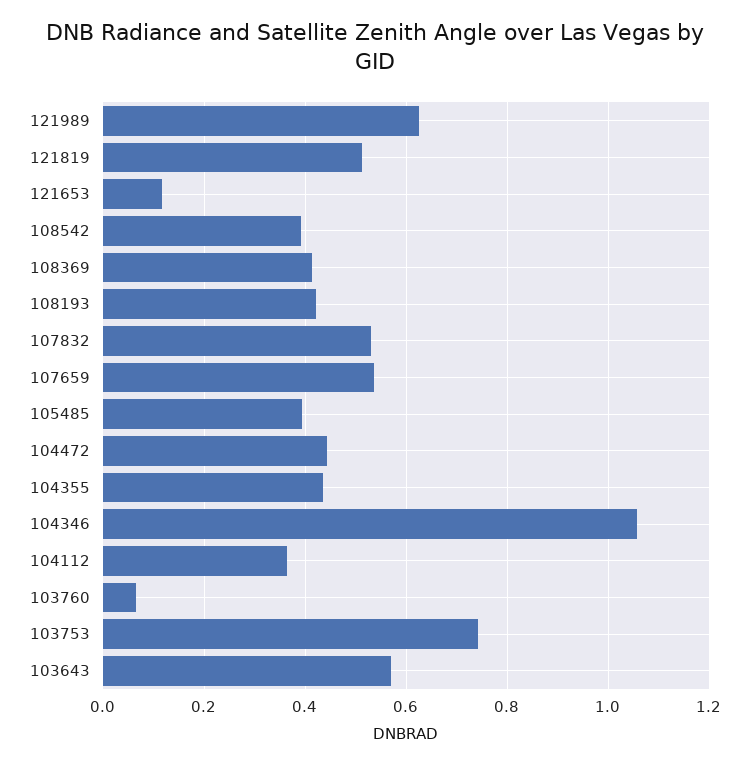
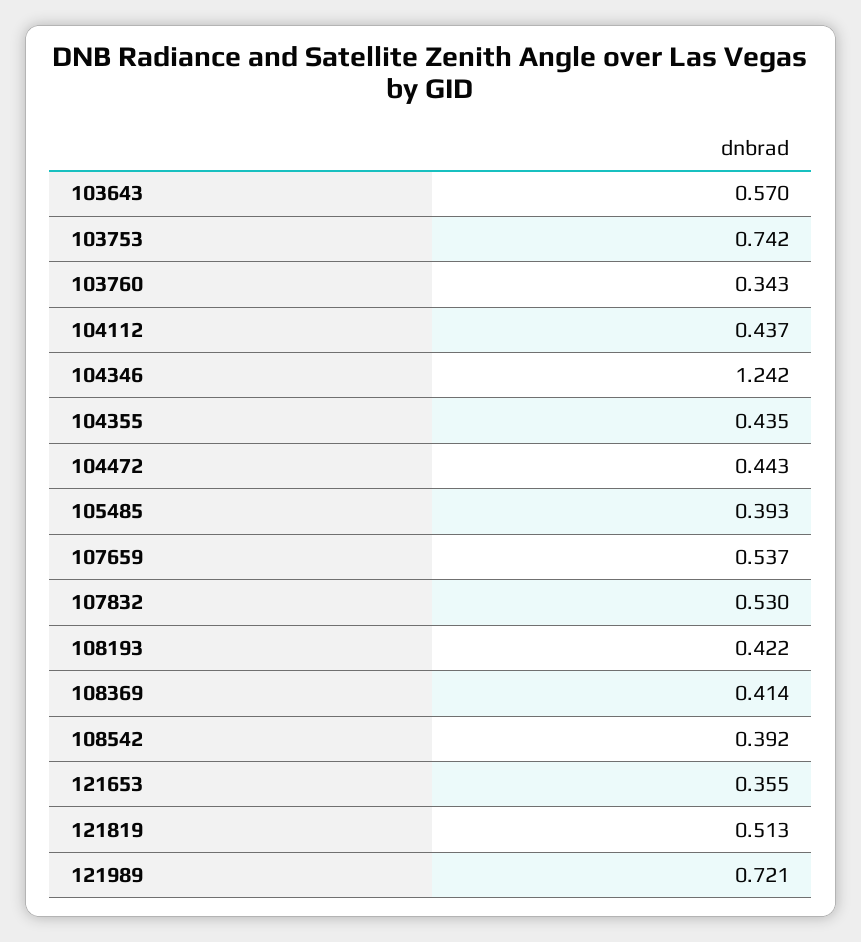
  {
-   "121989": 0.62,
+   "121989": 0.721,
    "121819": 0.513,
-   "121653": 0.12,
+   "121653": 0.355,
    "108542": 0.392,
    "108369": 0.414,
    "108193": 0.422,
    "107832": 0.53,
    "107659": 0.537,
    "105485": 0.393,
    "104472": 0.443,
    "104355": 0.435,
-   "104346": 1.06,
+   "104346": 1.242,
-   "104112": 0.36,
+   "104112": 0.437,
-   "103760": 0.06,
+   "103760": 0.343,
    "103753": 0.742,
    "103643": 0.57
  }

